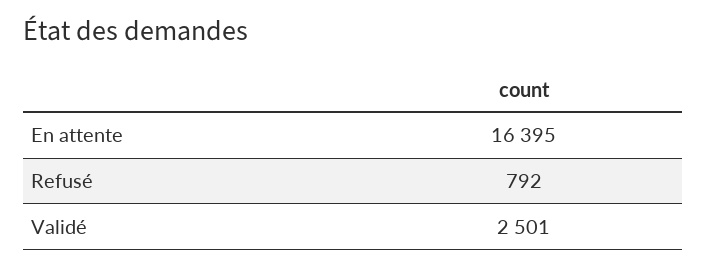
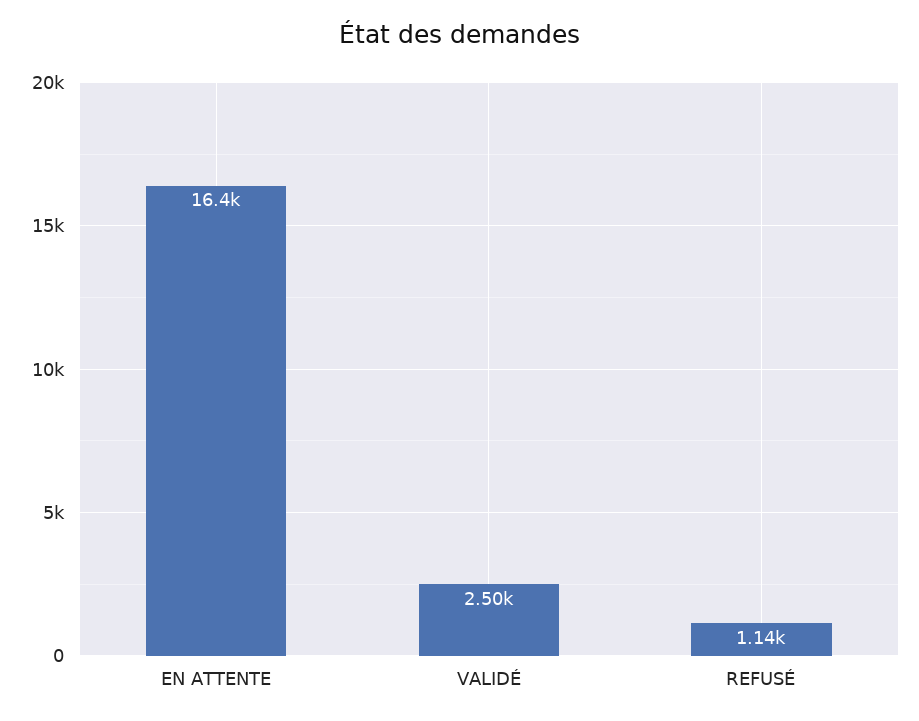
  {
    "En attente": 16395,
-   "Refusé": 792,
+   "Refusé": 1140,
    "Validé": 2501
  }

